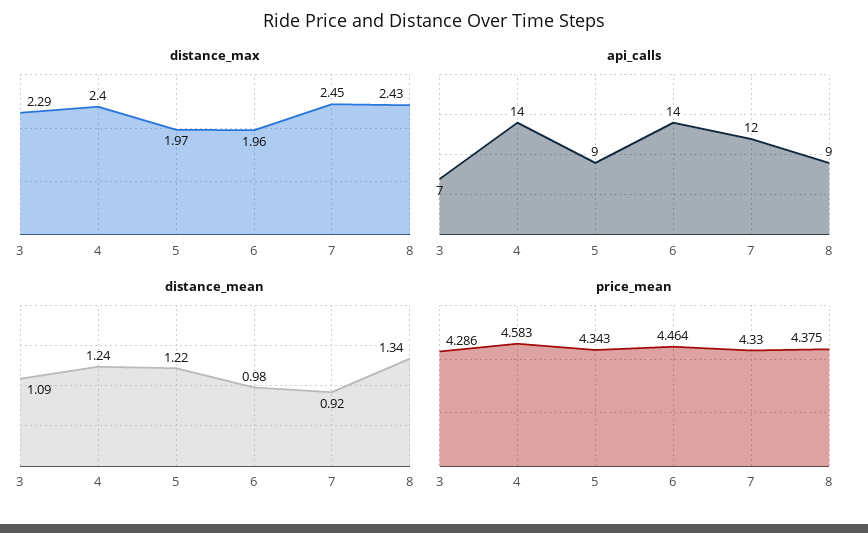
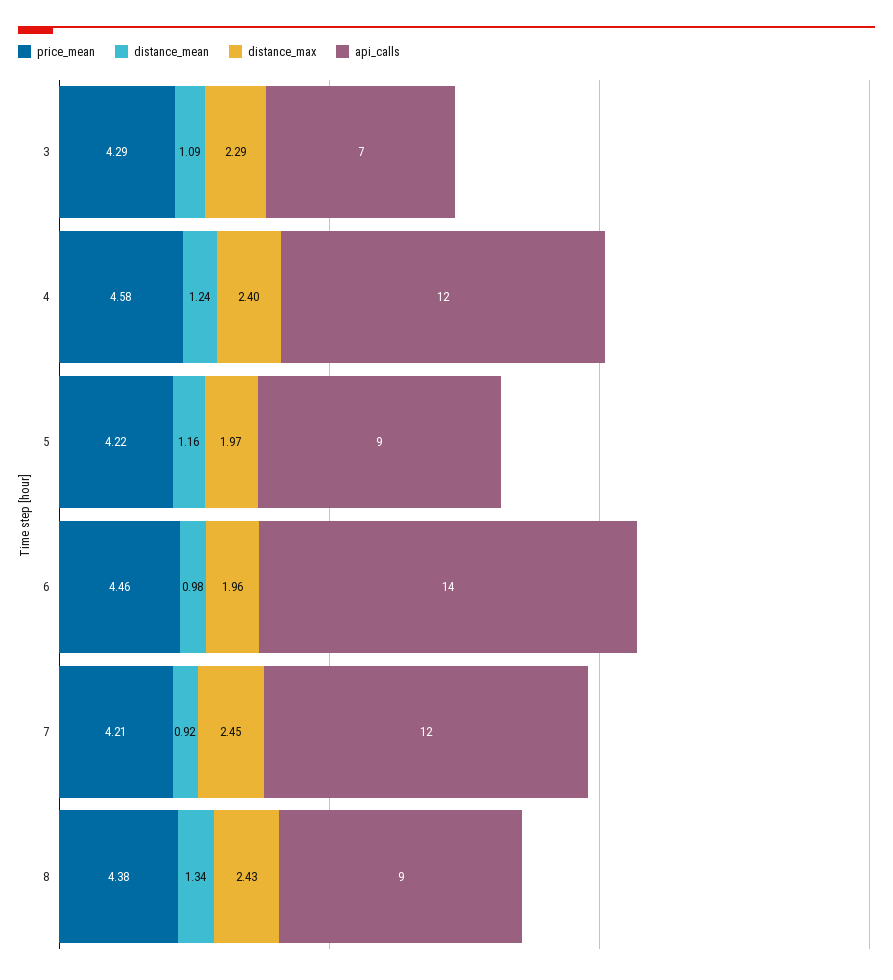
  {
    "distance_max": {
      "3": 2.29,
      "4": 2.4,
      "5": 1.97,
      "6": 1.96,
      "7": 2.45,
      "8": 2.43
    },
    "api_calls": {
      "3": 7,
-     "4": 14,
+     "4": 12,
      "5": 9,
      "6": 14,
      "7": 12,
      "8": 9
    },
    "distance_mean": {
      "3": 1.09,
      "4": 1.24,
-     "5": 1.22,
+     "5": 1.16,
      "6": 0.98,
      "7": 0.92,
      "8": 1.34
    },
    "price_mean": {
      "3": 4.286,
      "4": 4.583,
-     "5": 4.343,
+     "5": 4.22,
      "6": 4.464,
-     "7": 4.33,
+     "7": 4.21,
      "8": 4.375
    }
  }

